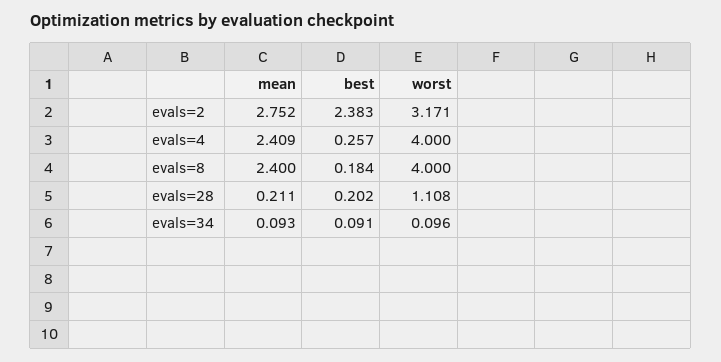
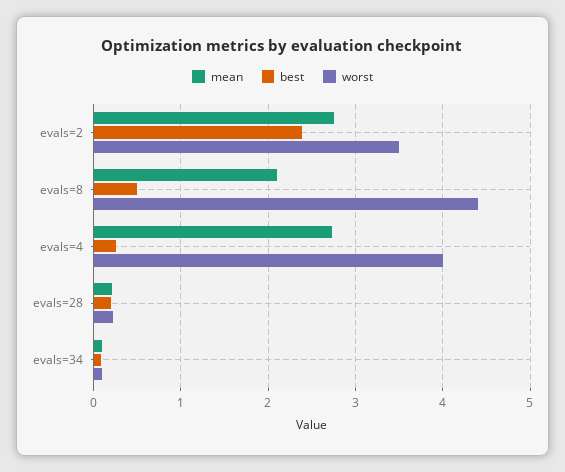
  {
    "mean": {
      "evals=2": 2.752,
-     "evals=4": 2.409,
+     "evals=4": 2.7,
-     "evals=8": 2.4,
+     "evals=8": 2.1,
      "evals=28": 0.211,
      "evals=34": 0.093
    },
    "best": {
      "evals=2": 2.383,
      "evals=4": 0.257,
-     "evals=8": 0.184,
+     "evals=8": 0.5,
      "evals=28": 0.202,
      "evals=34": 0.091
    },
    "worst": {
-     "evals=2": 3.171,
+     "evals=2": 3.5,
      "evals=4": 4,
-     "evals=8": 4,
+     "evals=8": 4.4,
-     "evals=28": 1.108,
+     "evals=28": 0.2,
      "evals=34": 0.096
    }
  }

